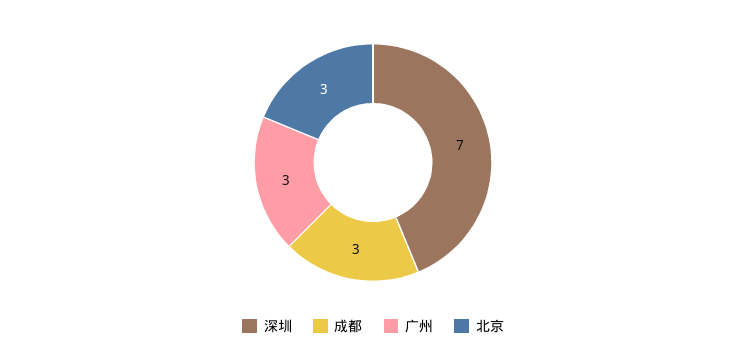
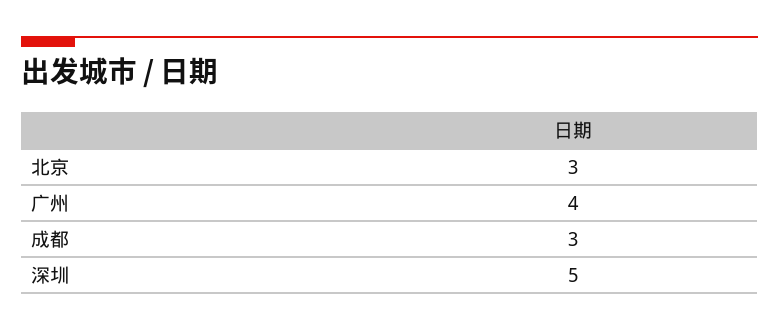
  {
-   "深圳": 7,
+   "深圳": 5,
    "成都": 3,
-   "广州": 3,
+   "广州": 4,
    "北京": 3
  }

